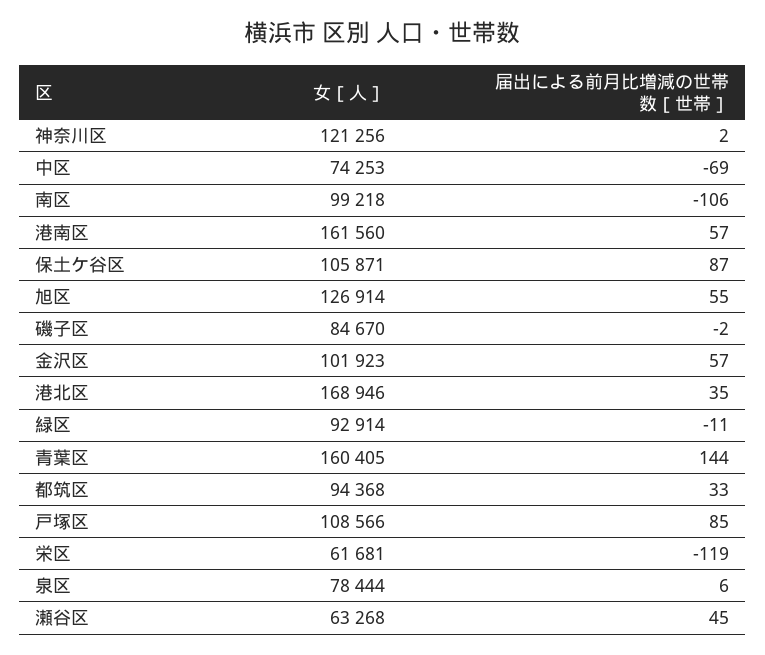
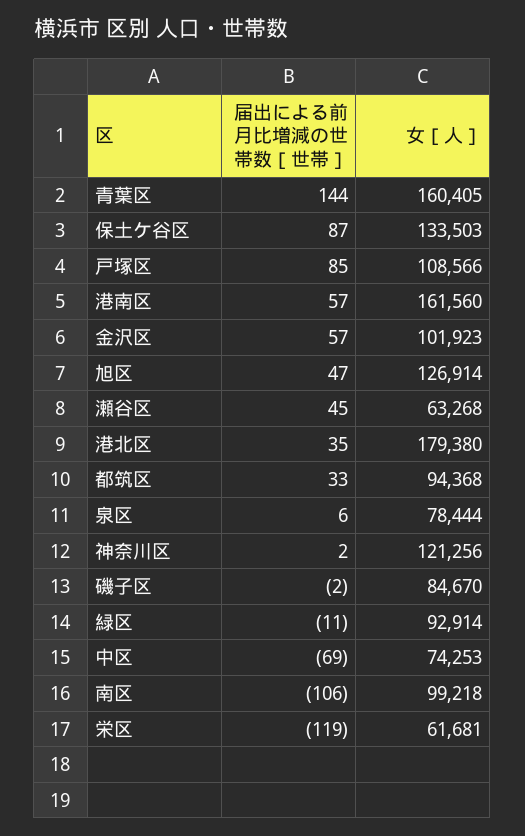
  {
    "女［人］": {
      "神奈川区": 121256,
      "中区": 74253,
      "南区": 99218,
      "港南区": 161560,
-     "保土ケ谷区": 105871,
+     "保土ケ谷区": 133503,
      "旭区": 126914,
      "磯子区": 84670,
      "金沢区": 101923,
-     "港北区": 168946,
+     "港北区": 179380,
      "緑区": 92914,
      "青葉区": 160405,
      "都筑区": 94368,
      "戸塚区": 108566,
      "栄区": 61681,
      "泉区": 78444,
      "瀬谷区": 63268
    },
    "届出による前月比増減の世帯数［世帯］": {
      "神奈川区": 2,
      "中区": -69,
      "南区": -106,
      "港南区": 57,
      "保土ケ谷区": 87,
-     "旭区": 55,
+     "旭区": 47,
      "磯子区": -2,
      "金沢区": 57,
      "港北区": 35,
      "緑区": -11,
      "青葉区": 144,
      "都筑区": 33,
      "戸塚区": 85,
      "栄区": -119,
      "泉区": 6,
      "瀬谷区": 45
    }
  }

